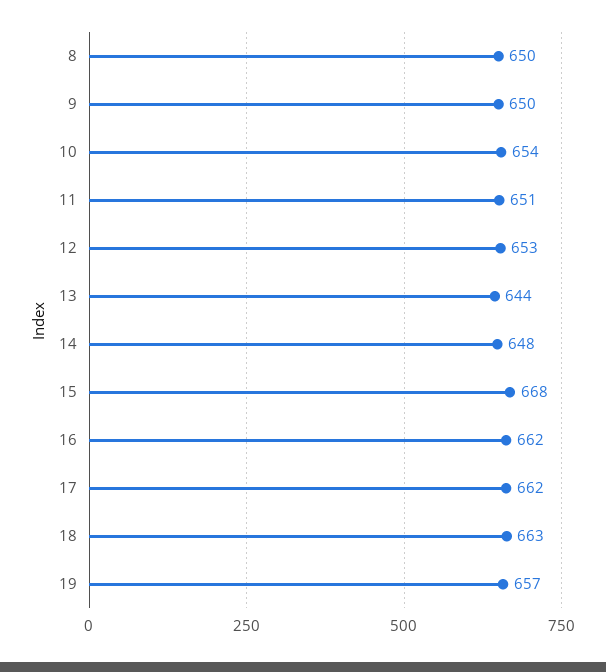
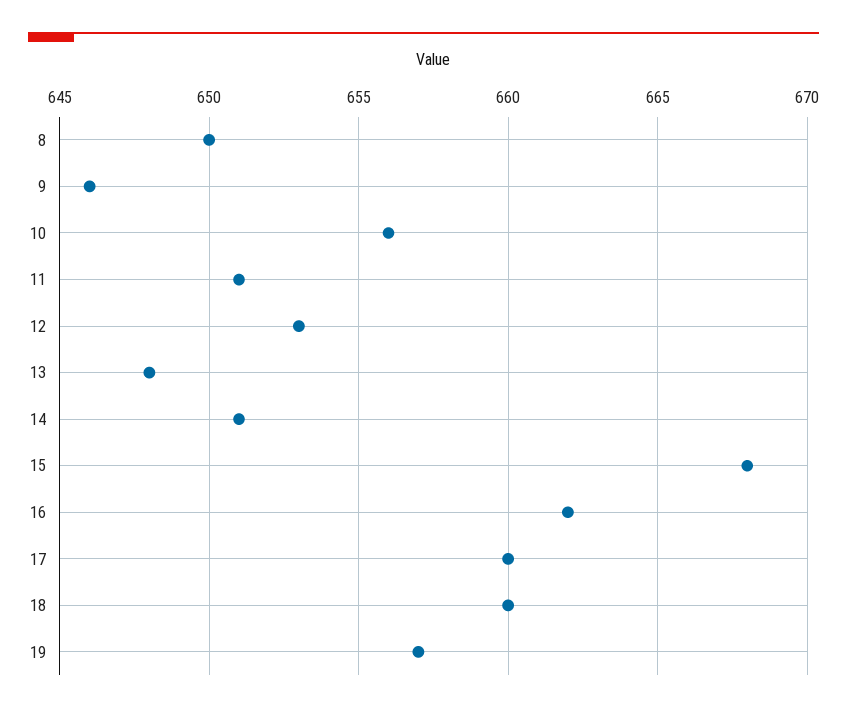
  {
    "8": 650,
-   "9": 650,
+   "9": 646,
-   "10": 654,
+   "10": 656,
    "11": 651,
    "12": 653,
-   "13": 644,
+   "13": 648,
-   "14": 648,
+   "14": 651,
    "15": 668,
    "16": 662,
-   "17": 662,
+   "17": 660,
-   "18": 663,
+   "18": 660,
    "19": 657
  }

